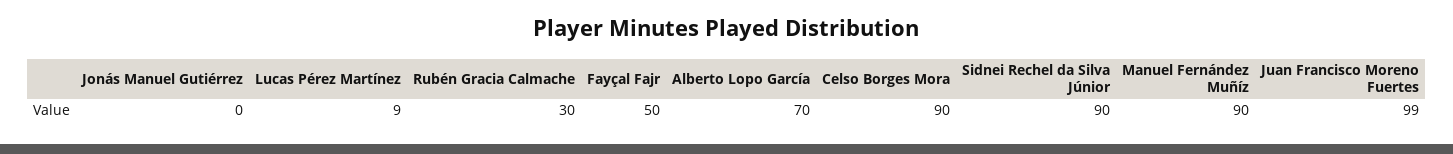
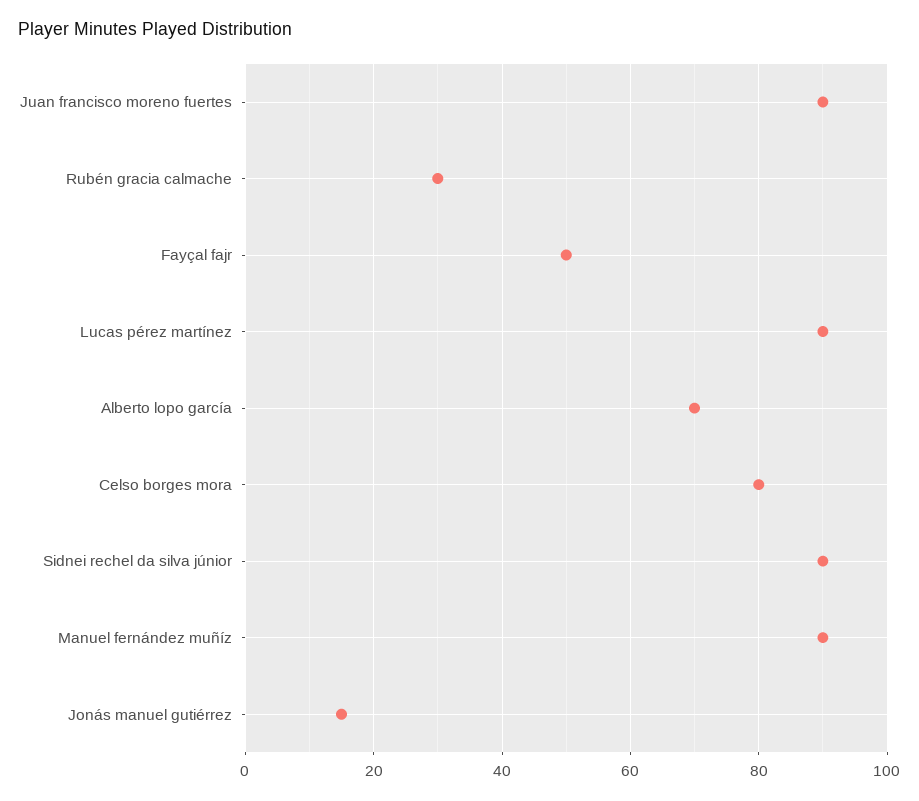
  {
-   "Jonás Manuel Gutiérrez": 0,
+   "Jonás Manuel Gutiérrez": 15,
-   "Lucas Pérez Martínez": 9,
+   "Lucas Pérez Martínez": 90,
    "Rubén Gracia Calmache": 30,
    "Fayçal Fajr": 50,
    "Alberto Lopo García": 70,
-   "Celso Borges Mora": 90,
+   "Celso Borges Mora": 80,
    "Sidnei Rechel da Silva Júnior": 90,
    "Manuel Fernández Muñíz": 90,
-   "Juan Francisco Moreno Fuertes": 99
+   "Juan Francisco Moreno Fuertes": 90
  }

